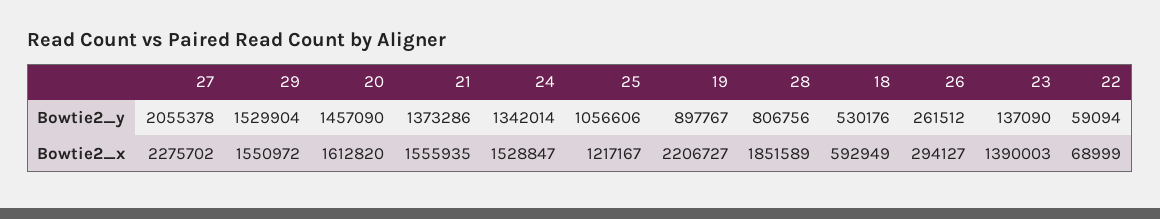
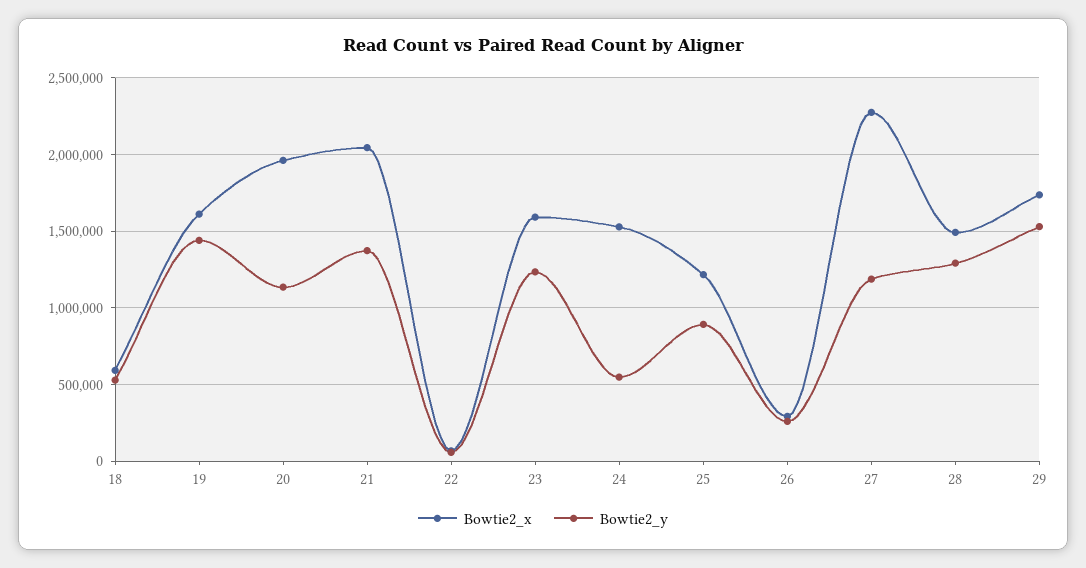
  {
    "Bowtie2_y": {
-     "27": 2055378,
+     "27": 1200000,
      "29": 1529904,
-     "20": 1457090,
+     "20": 1150000,
      "21": 1373286,
-     "24": 1342014,
+     "24": 550000,
-     "25": 1056606,
+     "25": 900000,
-     "19": 897767,
+     "19": 1450000,
-     "28": 806756,
+     "28": 1300000,
      "18": 530176,
      "26": 261512,
-     "23": 137090,
+     "23": 1250000,
      "22": 59094
    },
    "Bowtie2_x": {
      "27": 2275702,
-     "29": 1550972,
+     "29": 1750000,
-     "20": 1612820,
+     "20": 1950000,
-     "21": 1555935,
+     "21": 2050000,
      "24": 1528847,
      "25": 1217167,
-     "19": 2206727,
+     "19": 1600000,
-     "28": 1851589,
+     "28": 1500000,
      "18": 592949,
      "26": 294127,
-     "23": 1390003,
+     "23": 1600000,
      "22": 68999
    }
  }

